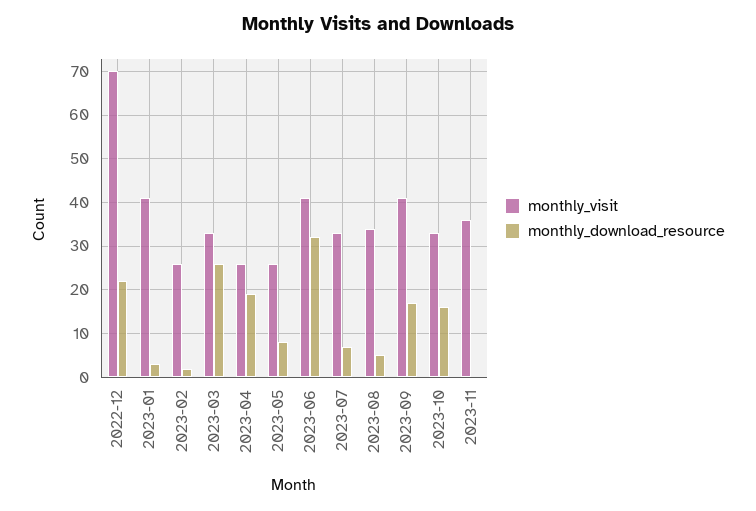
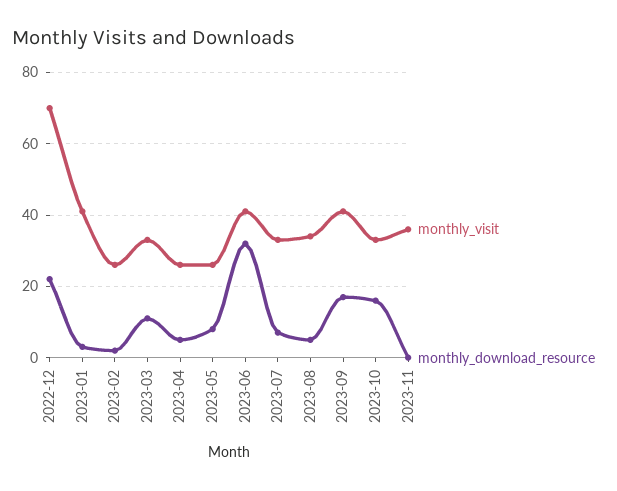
  {
    "monthly_visit": {
      "2022-12": 70,
      "2023-01": 40,
      "2023-02": 25,
      "2023-03": 35,
      "2023-04": 25,
      "2023-05": 25,
      "2023-06": 40,
      "2023-07": 35,
      "2023-08": 35,
      "2023-09": 40,
      "2023-10": 35,
      "2023-11": 35
    },
    "monthly_download_resource": {
      "2022-12": 20,
      "2023-01": 5,
      "2023-02": 0,
-     "2023-03": 25,
+     "2023-03": 10,
-     "2023-04": 20,
+     "2023-04": 5,
      "2023-05": 10,
      "2023-06": 30,
      "2023-07": 5,
      "2023-08": 5,
      "2023-09": 15,
      "2023-10": 15,
      "2023-11": 0
    }
  }

